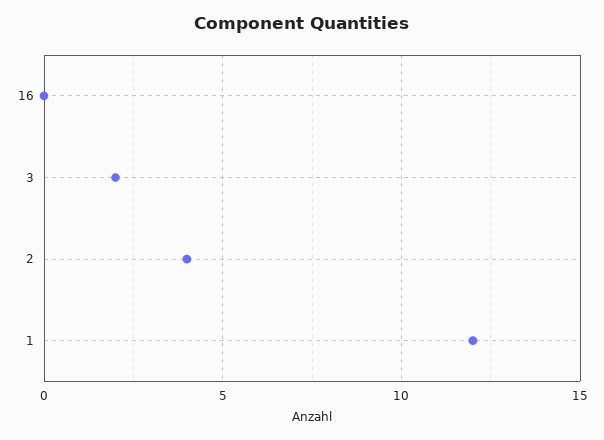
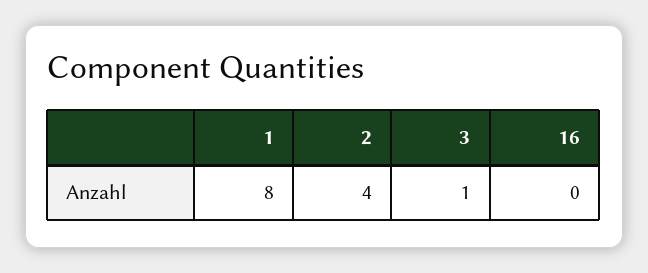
  {
    "16": 0,
-   "3": 2,
+   "3": 1,
    "2": 4,
-   "1": 12
+   "1": 8
  }

